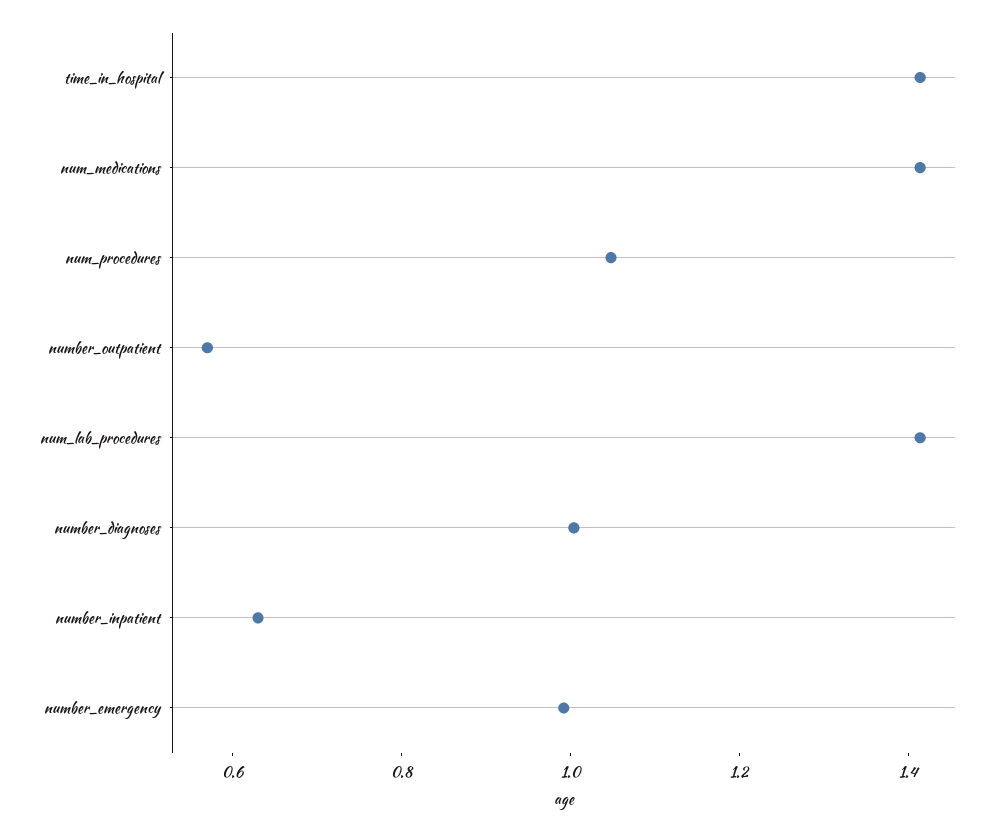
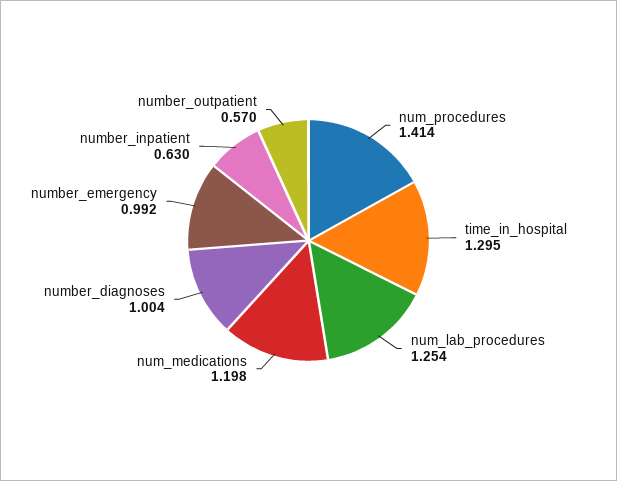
  {
-   "time_in_hospital": 1.4,
+   "time_in_hospital": 1.295,
-   "num_medications": 1.4,
+   "num_medications": 1.198,
-   "num_procedures": 1.05,
+   "num_procedures": 1.414,
    "number_outpatient": 0.57,
-   "num_lab_procedures": 1.4,
+   "num_lab_procedures": 1.254,
    "number_diagnoses": 1.004,
    "number_inpatient": 0.63,
    "number_emergency": 0.992
  }

